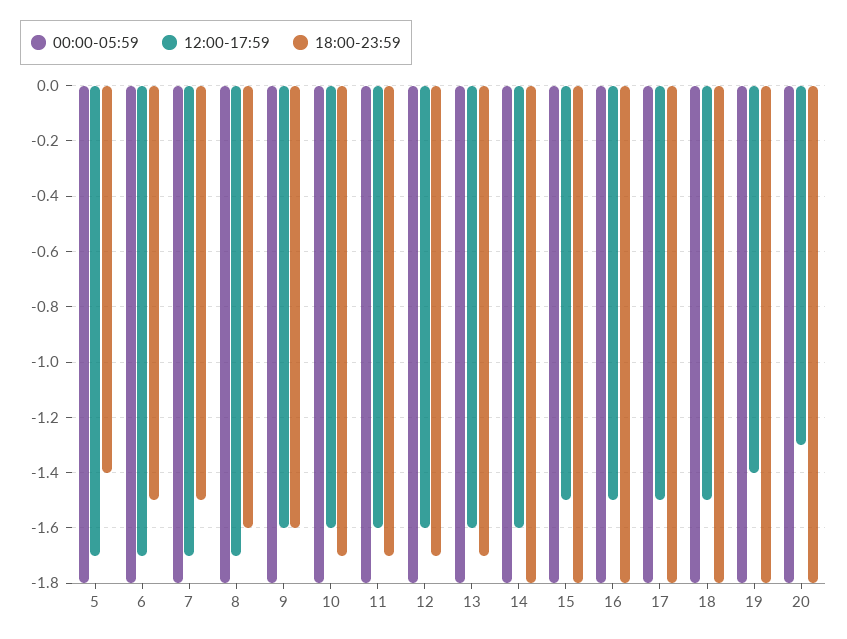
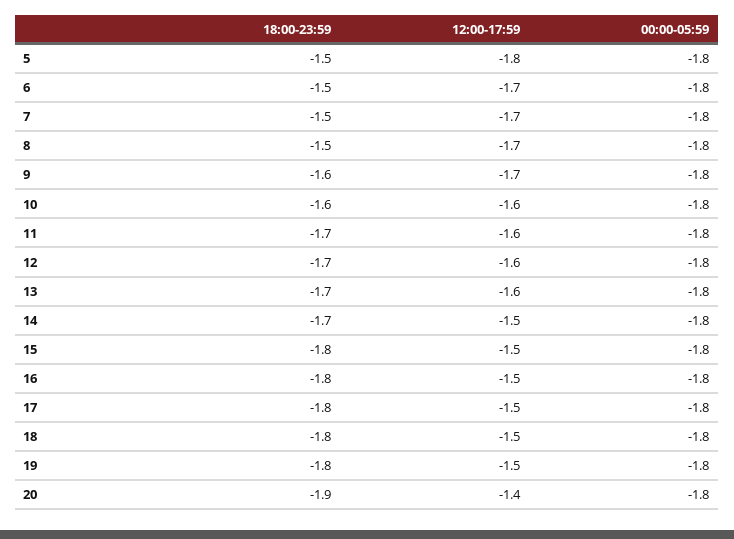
  {
    "00:00-05:59": {
      "5": -1.8,
      "6": -1.8,
      "7": -1.8,
      "8": -1.8,
      "9": -1.8,
      "10": -1.8,
      "11": -1.8,
      "12": -1.8,
      "13": -1.8,
      "14": -1.8,
      "15": -1.8,
      "16": -1.8,
      "17": -1.8,
      "18": -1.8,
      "19": -1.8,
      "20": -1.8
    },
    "12:00-17:59": {
-     "5": -1.7,
+     "5": -1.8,
      "6": -1.7,
      "7": -1.7,
      "8": -1.7,
-     "9": -1.6,
+     "9": -1.7,
      "10": -1.6,
      "11": -1.6,
      "12": -1.6,
      "13": -1.6,
-     "14": -1.6,
+     "14": -1.5,
      "15": -1.5,
      "16": -1.5,
      "17": -1.5,
      "18": -1.5,
-     "19": -1.4,
+     "19": -1.5,
-     "20": -1.3
+     "20": -1.4
    },
    "18:00-23:59": {
-     "5": -1.4,
+     "5": -1.5,
      "6": -1.5,
      "7": -1.5,
-     "8": -1.6,
+     "8": -1.5,
      "9": -1.6,
-     "10": -1.7,
+     "10": -1.6,
      "11": -1.7,
      "12": -1.7,
      "13": -1.7,
-     "14": -1.8,
+     "14": -1.7,
      "15": -1.8,
      "16": -1.8,
      "17": -1.8,
      "18": -1.8,
      "19": -1.8,
-     "20": -1.8
+     "20": -1.9
    }
  }

